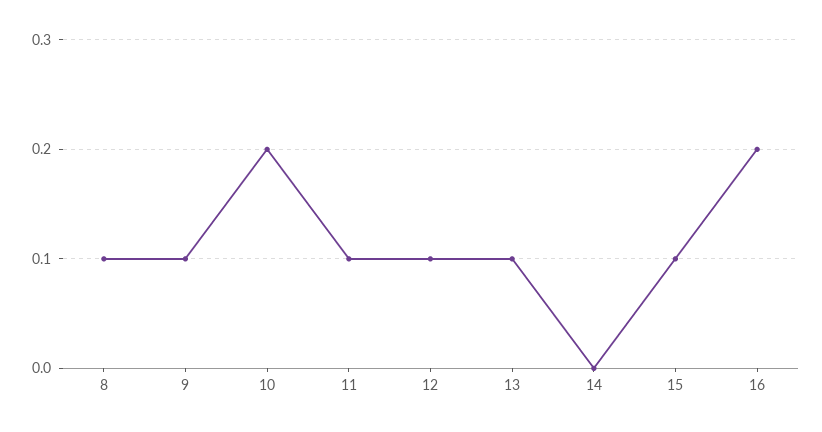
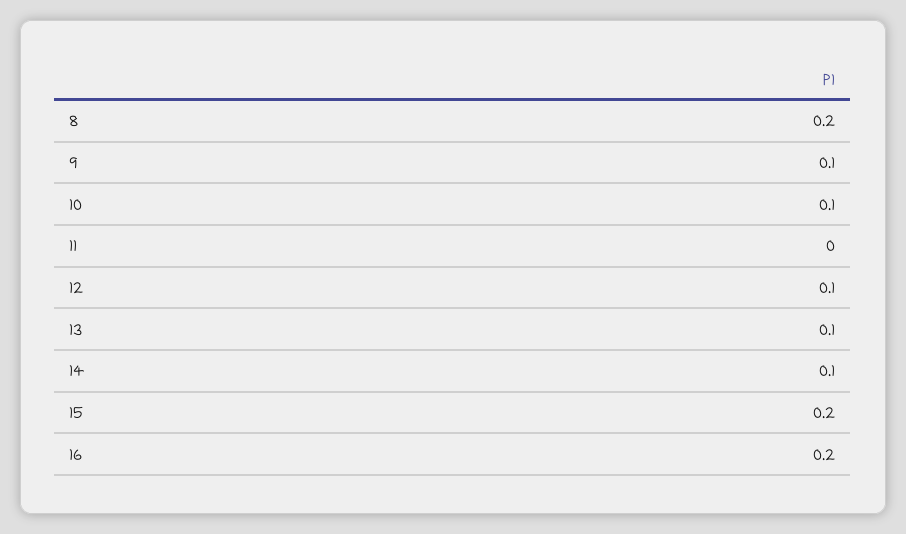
  {
-   "8": 0.1,
+   "8": 0.2,
    "9": 0.1,
-   "10": 0.2,
+   "10": 0.1,
-   "11": 0.1,
+   "11": 0,
    "12": 0.1,
    "13": 0.1,
-   "14": 0,
+   "14": 0.1,
-   "15": 0.1,
+   "15": 0.2,
    "16": 0.2
  }

